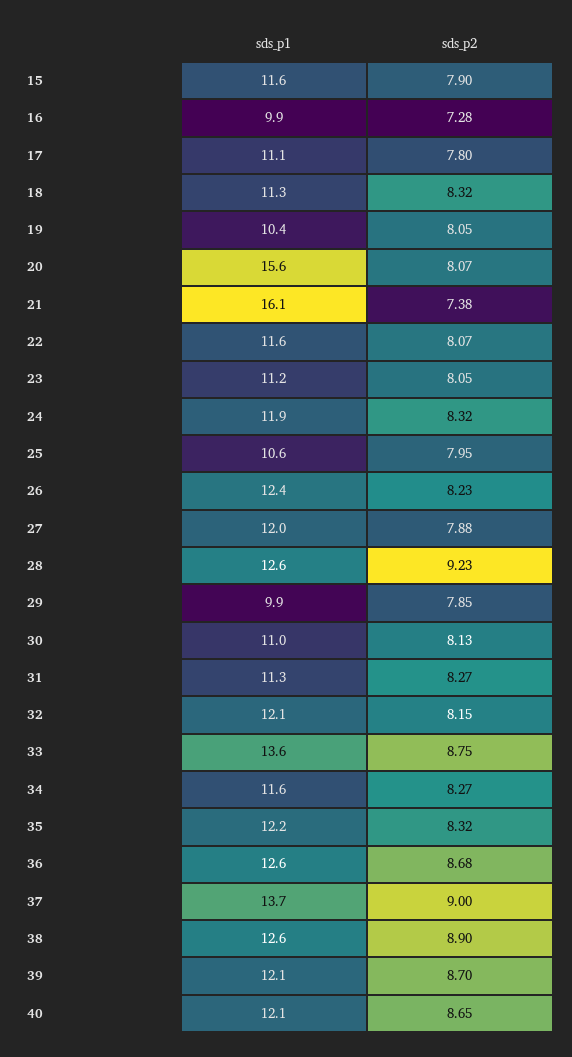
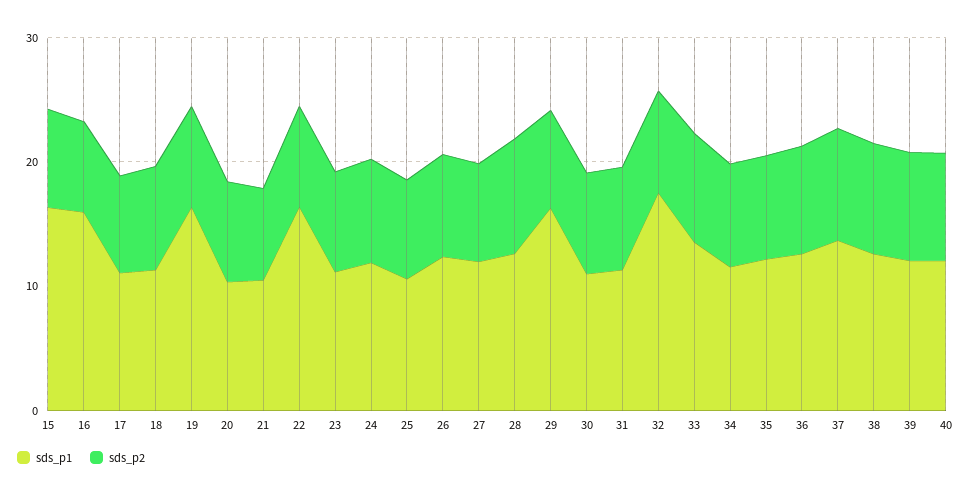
  {
    "sds_p1": {
-     "15": 11.6,
+     "15": 16,
-     "16": 9.9,
+     "16": 16,
      "17": 11.1,
      "18": 11.3,
-     "19": 10.4,
+     "19": 16,
-     "20": 15.6,
+     "20": 10,
-     "21": 16.1,
+     "21": 10,
-     "22": 11.6,
+     "22": 16,
      "23": 11.2,
      "24": 11.9,
      "25": 10.6,
      "26": 12.4,
      "27": 12,
      "28": 12.6,
-     "29": 9.9,
+     "29": 16,
      "30": 11,
      "31": 11.3,
-     "32": 12.1,
+     "32": 18,
      "33": 13.6,
      "34": 11.6,
      "35": 12.2,
      "36": 12.6,
      "37": 13.7,
      "38": 12.6,
      "39": 12.1,
      "40": 12.1
    },
    "sds_p2": {
      "15": 7.9,
      "16": 7.28,
      "17": 7.8,
      "18": 8.32,
      "19": 8.05,
      "20": 8.07,
      "21": 7.38,
      "22": 8.07,
      "23": 8.05,
      "24": 8.32,
      "25": 7.95,
      "26": 8.23,
      "27": 7.88,
      "28": 9.23,
      "29": 7.85,
      "30": 8.13,
      "31": 8.27,
      "32": 8.15,
      "33": 8.75,
      "34": 8.27,
      "35": 8.32,
      "36": 8.68,
      "37": 9,
      "38": 8.9,
      "39": 8.7,
      "40": 8.65
    }
  }

